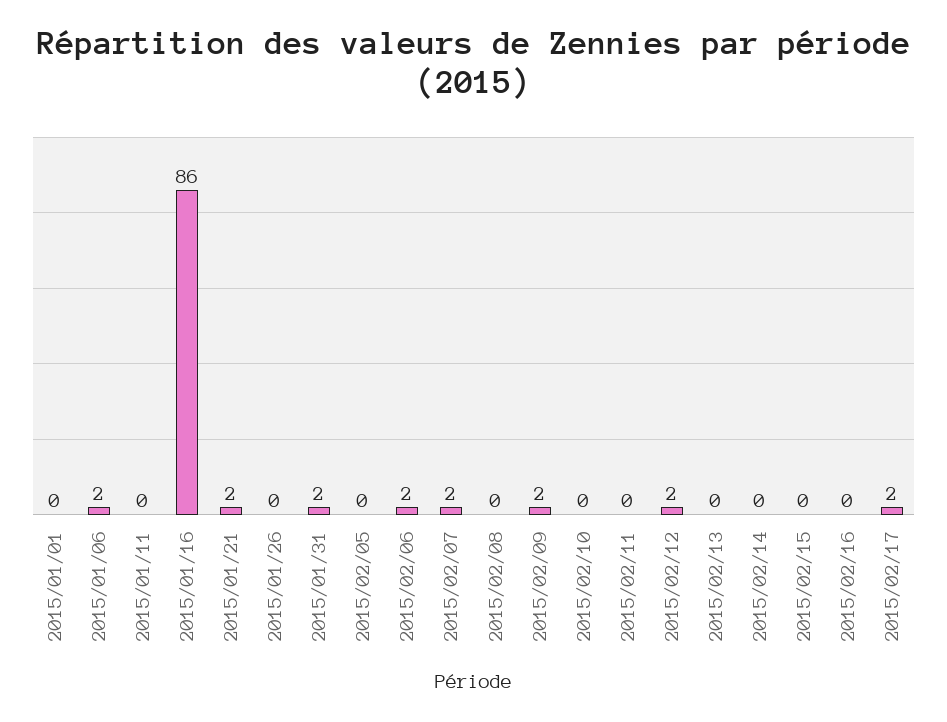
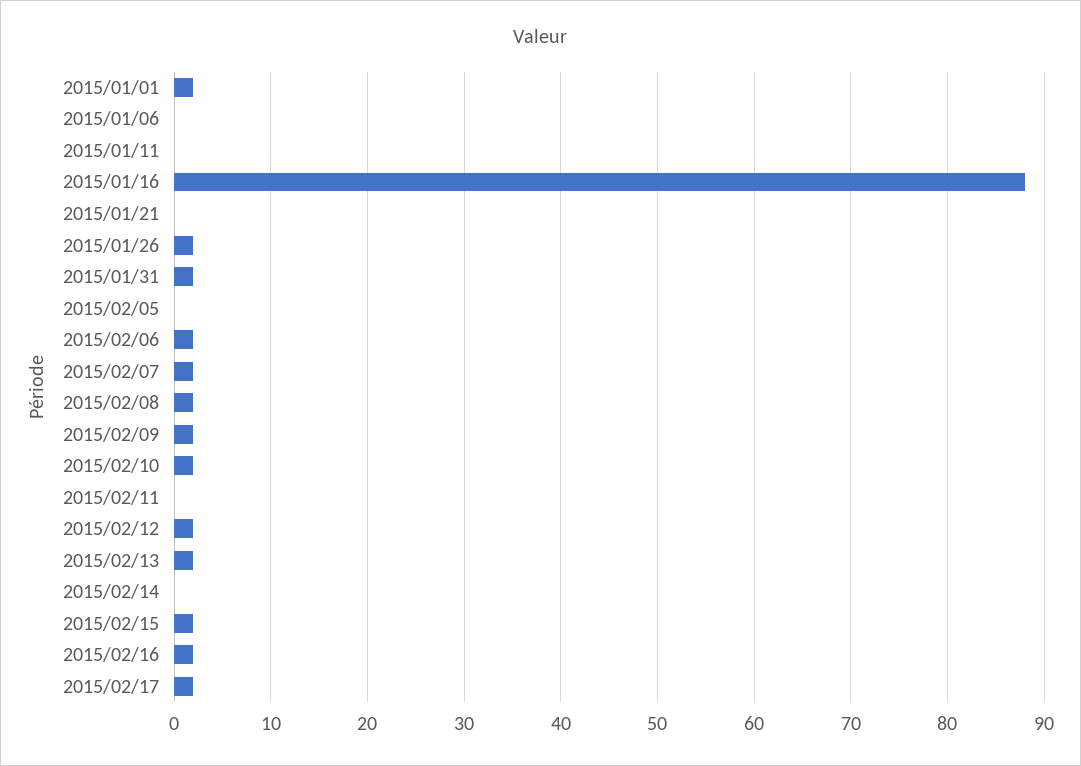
  {
-   "2015/01/01": 0,
+   "2015/01/01": 2,
-   "2015/01/06": 2,
+   "2015/01/06": 0,
    "2015/01/11": 0,
-   "2015/01/16": 86,
+   "2015/01/16": 88,
-   "2015/01/21": 2,
+   "2015/01/21": 0,
-   "2015/01/26": 0,
+   "2015/01/26": 2,
    "2015/01/31": 2,
    "2015/02/05": 0,
    "2015/02/06": 2,
    "2015/02/07": 2,
-   "2015/02/08": 0,
+   "2015/02/08": 2,
    "2015/02/09": 2,
-   "2015/02/10": 0,
+   "2015/02/10": 2,
    "2015/02/11": 0,
    "2015/02/12": 2,
-   "2015/02/13": 0,
+   "2015/02/13": 2,
    "2015/02/14": 0,
-   "2015/02/15": 0,
+   "2015/02/15": 2,
-   "2015/02/16": 0,
+   "2015/02/16": 2,
    "2015/02/17": 2
  }

